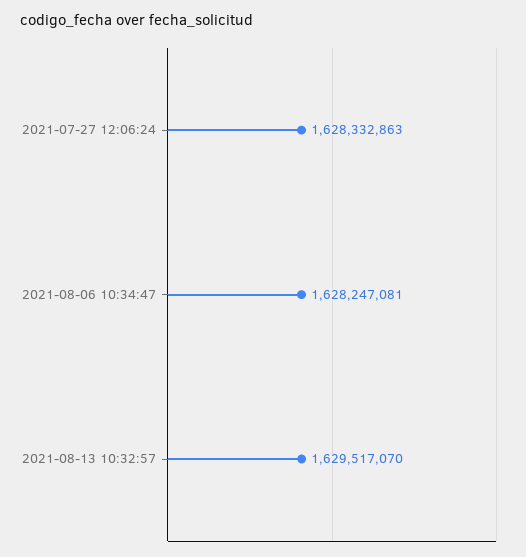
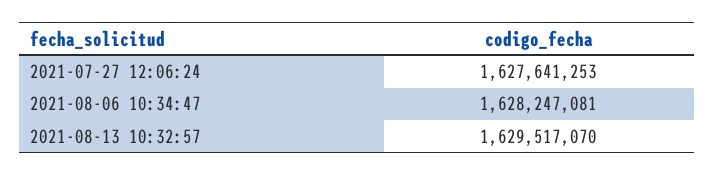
  {
-   "2021-07-27 12:06:24": 1628332863,
+   "2021-07-27 12:06:24": 1627641253,
    "2021-08-06 10:34:47": 1628247081,
    "2021-08-13 10:32:57": 1629517070
  }

